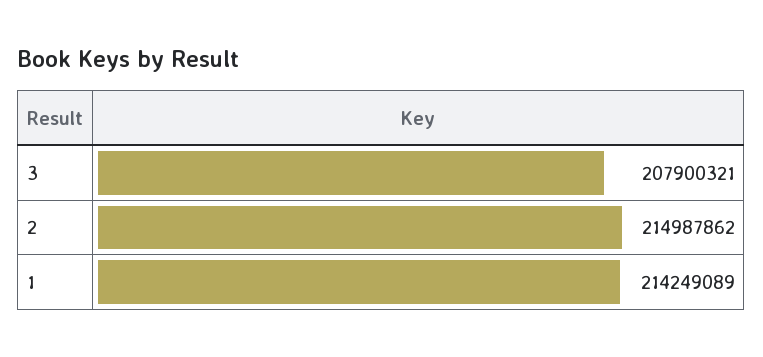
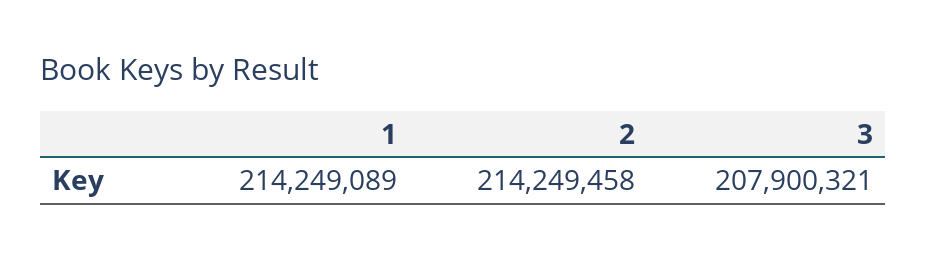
  {
    "3": 207900321,
-   "2": 214987862,
+   "2": 214249458,
    "1": 214249089
  }

